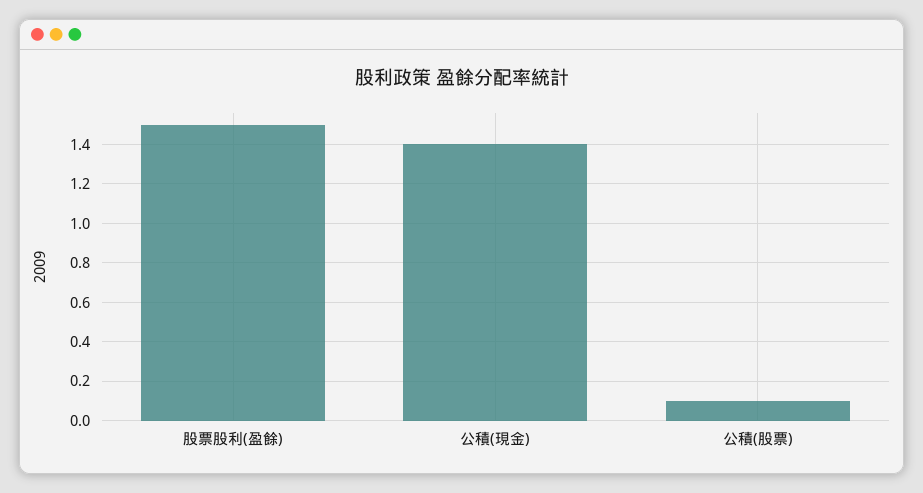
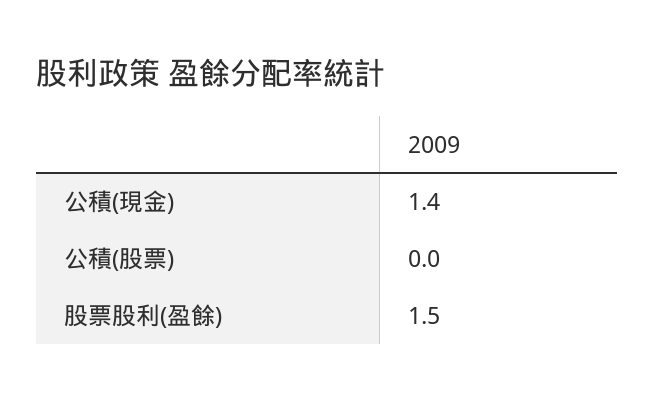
  {
    "股票股利(盈餘)": 1.5,
    "公積(現金)": 1.4,
-   "公積(股票)": 0.1
+   "公積(股票)": 0
  }

